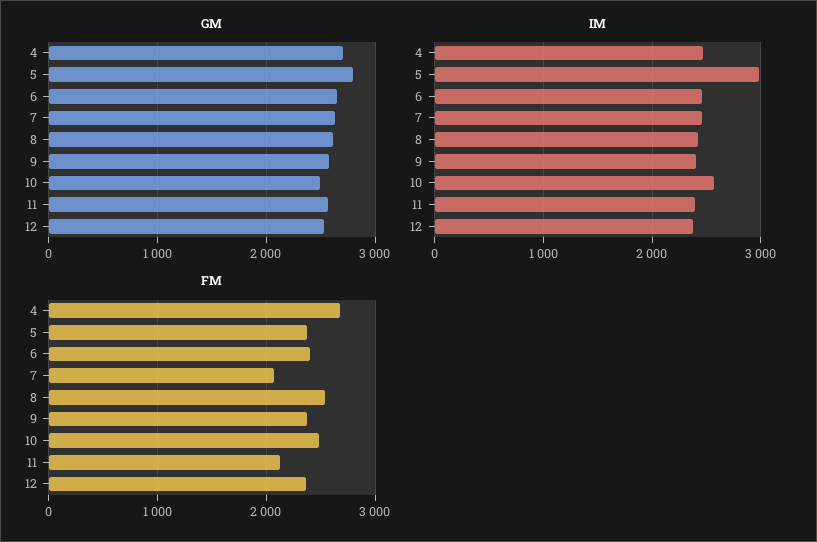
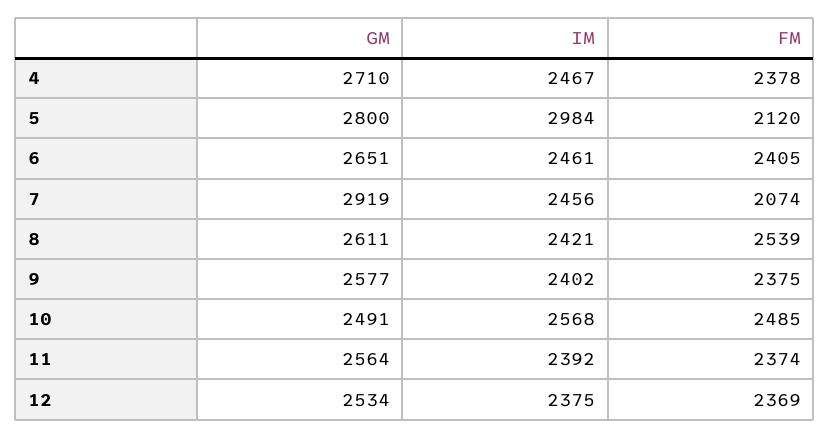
  {
    "GM": {
      "4": 2710,
      "5": 2800,
      "6": 2651,
-     "7": 2600,
+     "7": 2919,
      "8": 2611,
      "9": 2577,
      "10": 2491,
      "11": 2564,
      "12": 2534
    },
    "IM": {
      "4": 2467,
      "5": 2984,
      "6": 2461,
      "7": 2456,
      "8": 2421,
      "9": 2402,
      "10": 2568,
      "11": 2392,
      "12": 2375
    },
    "FM": {
-     "4": 2700,
+     "4": 2378,
-     "5": 2400,
+     "5": 2120,
      "6": 2405,
      "7": 2074,
      "8": 2539,
      "9": 2375,
      "10": 2485,
-     "11": 2100,
+     "11": 2374,
      "12": 2369
    }
  }

